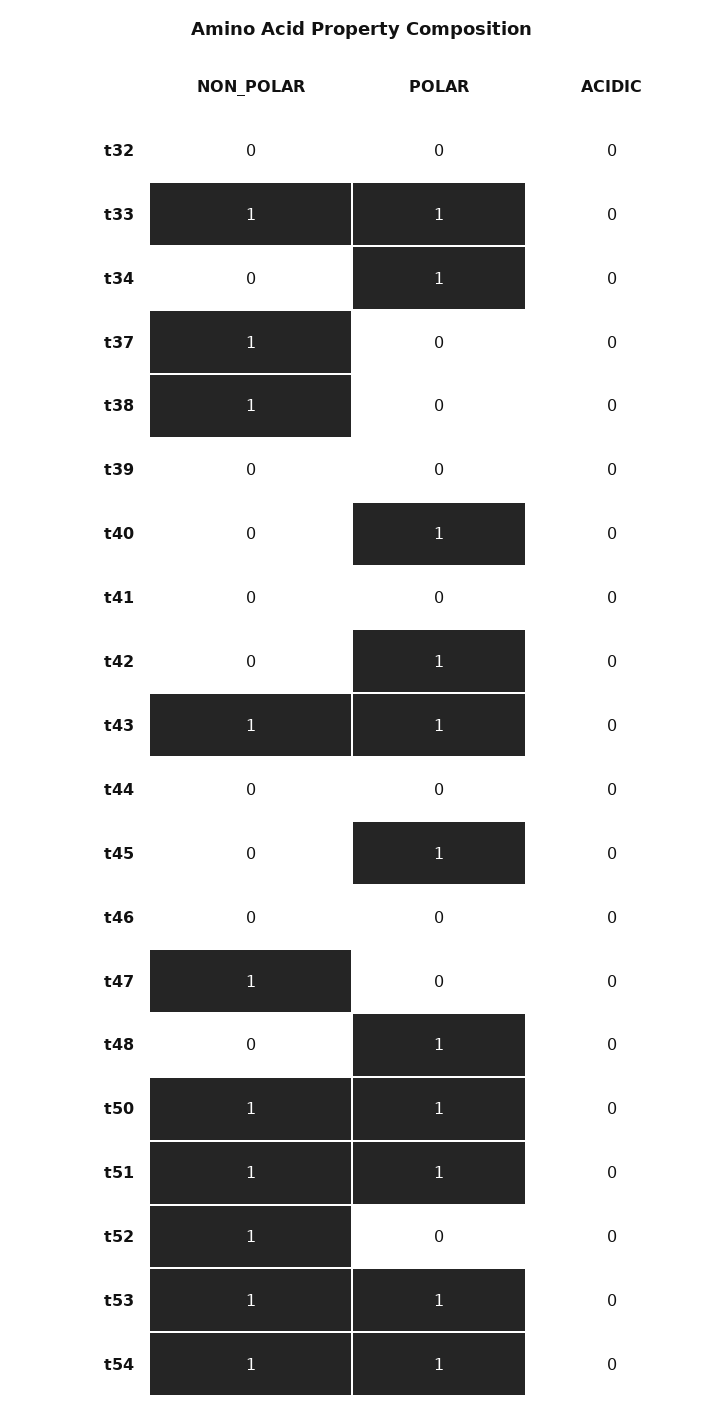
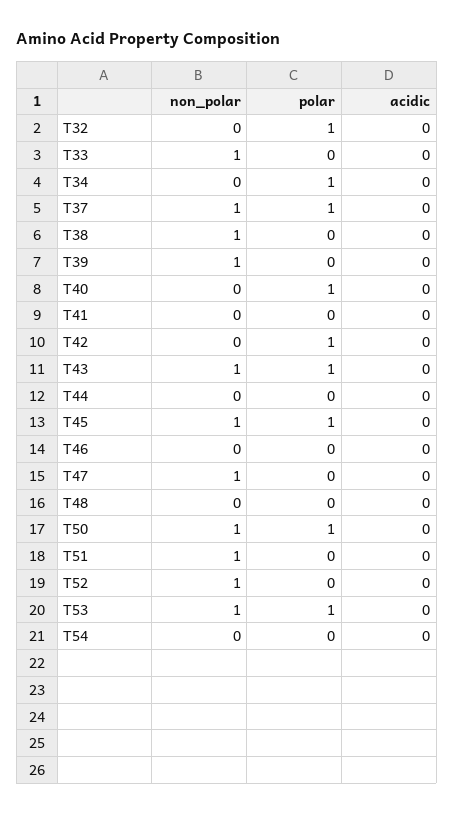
  {
    "NON_POLAR": {
      "t32": 0,
      "t33": 1,
      "t34": 0,
      "t37": 1,
      "t38": 1,
-     "t39": 0,
+     "t39": 1,
      "t40": 0,
      "t41": 0,
      "t42": 0,
      "t43": 1,
      "t44": 0,
-     "t45": 0,
+     "t45": 1,
      "t46": 0,
      "t47": 1,
      "t48": 0,
      "t50": 1,
      "t51": 1,
      "t52": 1,
      "t53": 1,
-     "t54": 1
+     "t54": 0
    },
    "POLAR": {
-     "t32": 0,
+     "t32": 1,
-     "t33": 1,
+     "t33": 0,
      "t34": 1,
-     "t37": 0,
+     "t37": 1,
      "t38": 0,
      "t39": 0,
      "t40": 1,
      "t41": 0,
      "t42": 1,
      "t43": 1,
      "t44": 0,
      "t45": 1,
      "t46": 0,
      "t47": 0,
-     "t48": 1,
+     "t48": 0,
      "t50": 1,
-     "t51": 1,
+     "t51": 0,
      "t52": 0,
      "t53": 1,
-     "t54": 1
+     "t54": 0
    },
    "ACIDIC": {
      "t32": 0,
      "t33": 0,
      "t34": 0,
      "t37": 0,
      "t38": 0,
      "t39": 0,
      "t40": 0,
      "t41": 0,
      "t42": 0,
      "t43": 0,
      "t44": 0,
      "t45": 0,
      "t46": 0,
      "t47": 0,
      "t48": 0,
      "t50": 0,
      "t51": 0,
      "t52": 0,
      "t53": 0,
      "t54": 0
    }
  }

